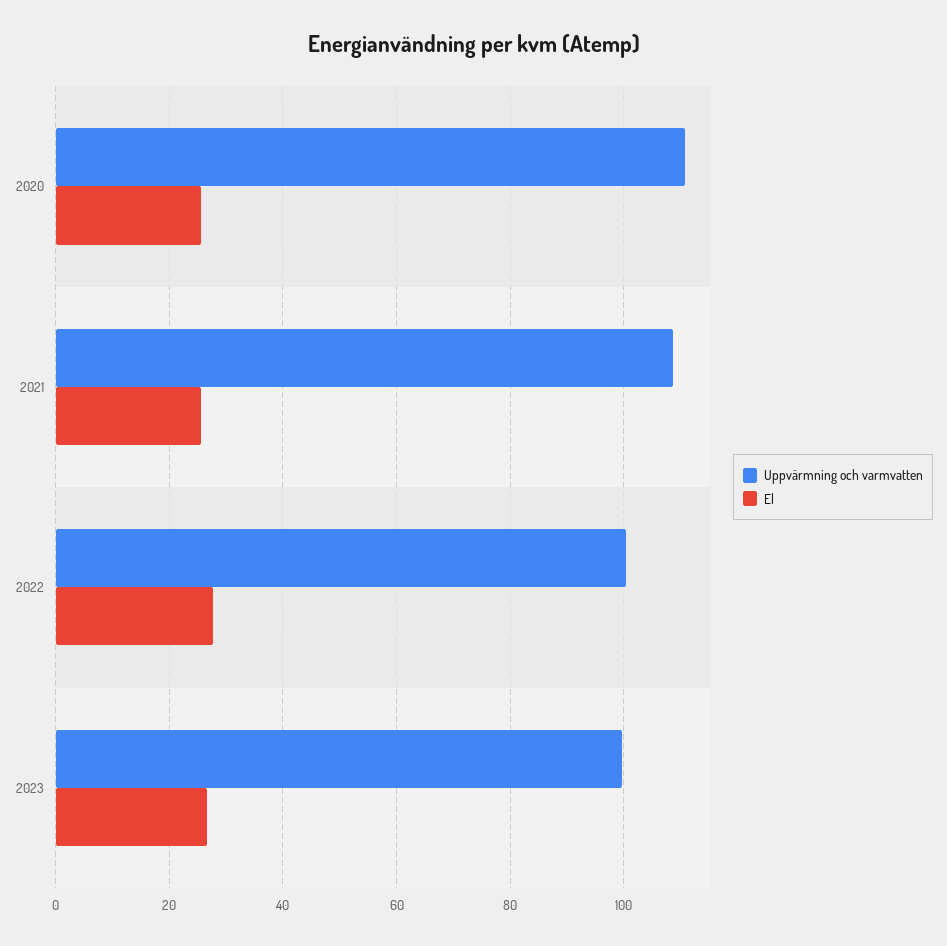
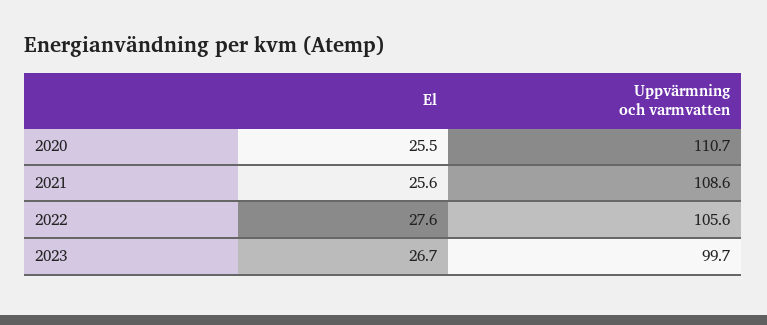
  {
    "Uppvärmning och varmvatten": {
      "2020": 110.7,
      "2021": 108.6,
-     "2022": 100,
+     "2022": 105.6,
      "2023": 99.7
    },
    "El": {
      "2020": 25.5,
      "2021": 25.6,
      "2022": 27.6,
      "2023": 26.7
    }
  }

